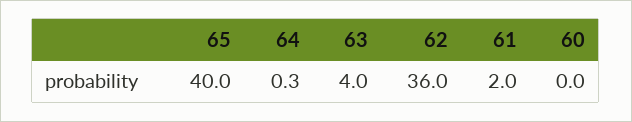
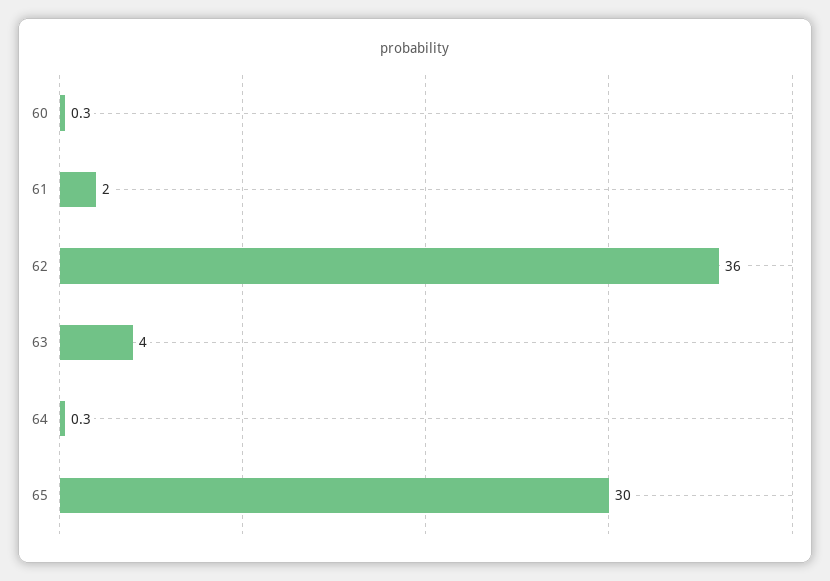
  {
-   "65": 40,
+   "65": 30,
    "64": 0.3,
    "63": 4,
    "62": 36,
    "61": 2,
-   "60": 0
+   "60": 0.3
  }

